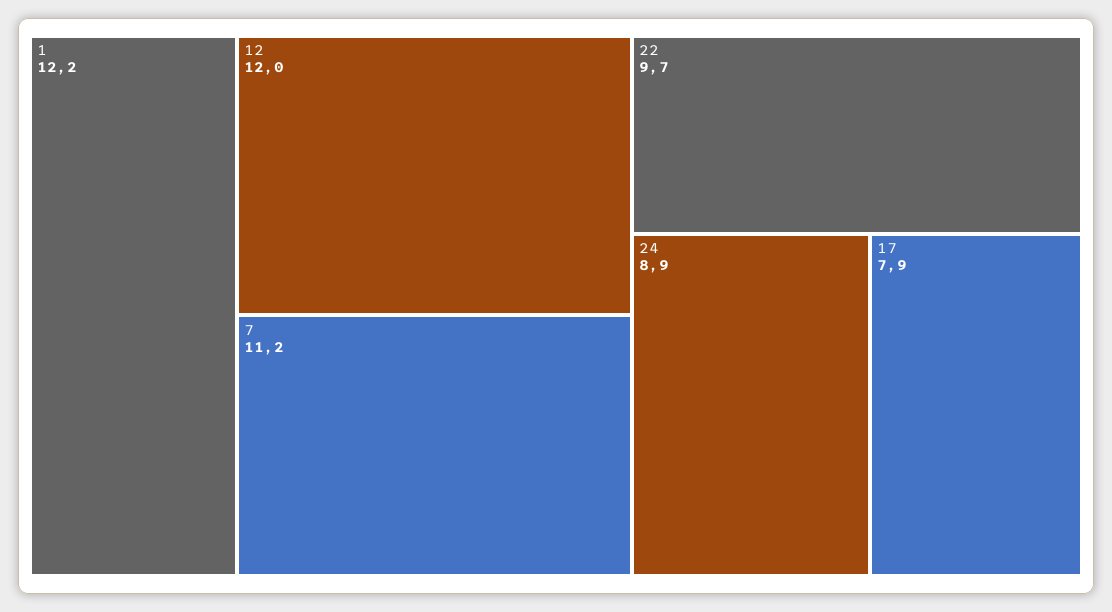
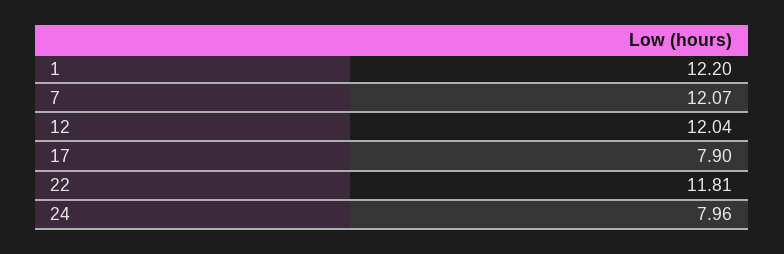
  {
    "1": 12.2,
    "12": 12.04,
-   "7": 11.2,
+   "7": 12.07,
-   "22": 9.7,
+   "22": 11.81,
-   "24": 8.9,
+   "24": 7.96,
    "17": 7.9
  }

